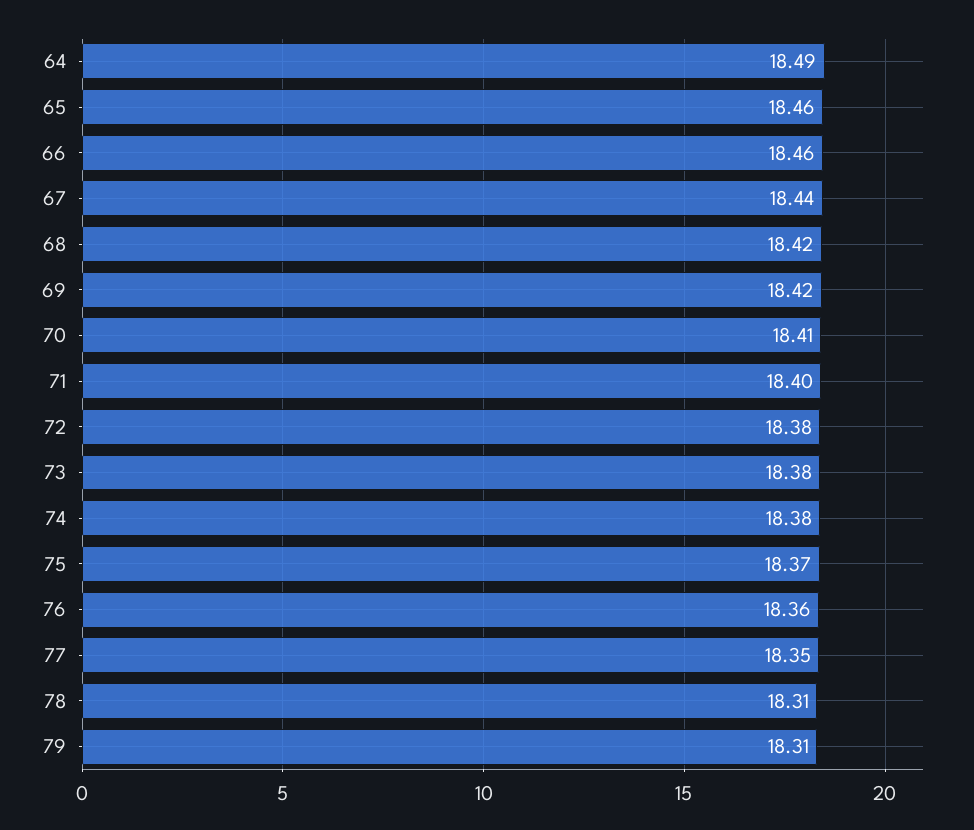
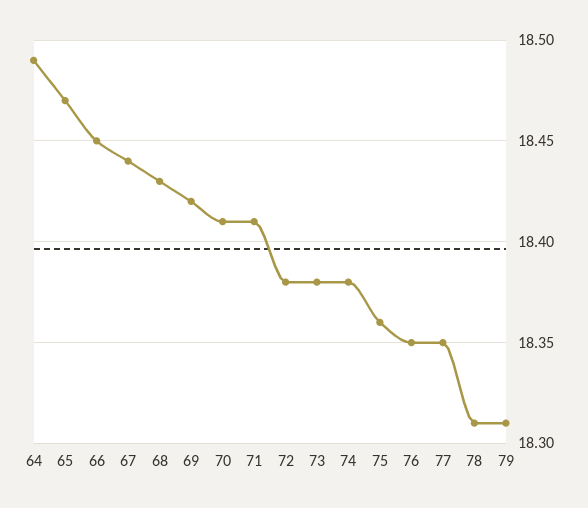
  {
    "64": 18.49,
-   "65": 18.46,
+   "65": 18.47,
-   "66": 18.46,
+   "66": 18.45,
    "67": 18.44,
-   "68": 18.42,
+   "68": 18.43,
    "69": 18.42,
    "70": 18.41,
-   "71": 18.4,
+   "71": 18.41,
    "72": 18.38,
    "73": 18.38,
    "74": 18.38,
-   "75": 18.37,
+   "75": 18.36,
-   "76": 18.36,
+   "76": 18.35,
    "77": 18.35,
    "78": 18.31,
    "79": 18.31
  }

